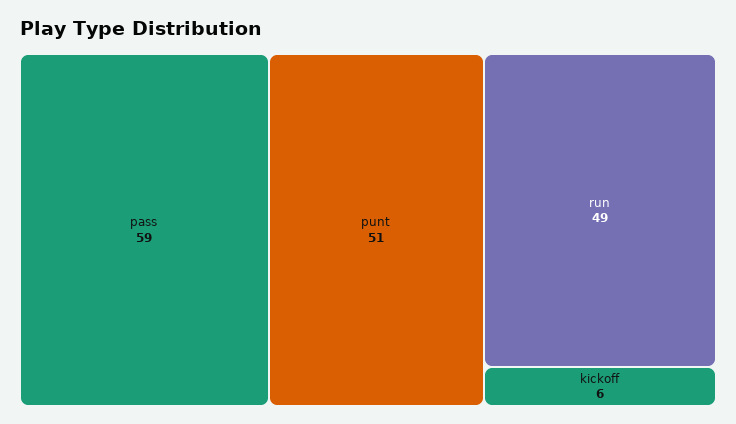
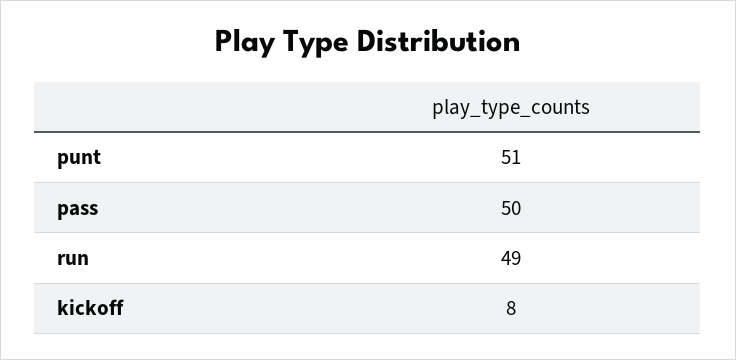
  {
-   "pass": 59,
+   "pass": 50,
    "punt": 51,
    "run": 49,
-   "kickoff": 6
+   "kickoff": 8
  }

